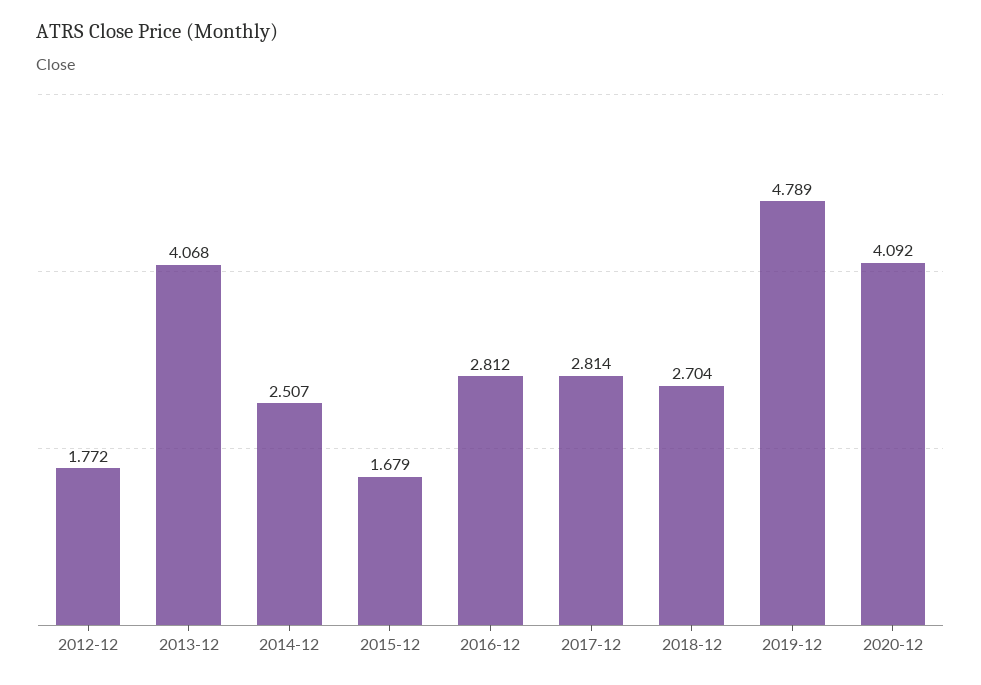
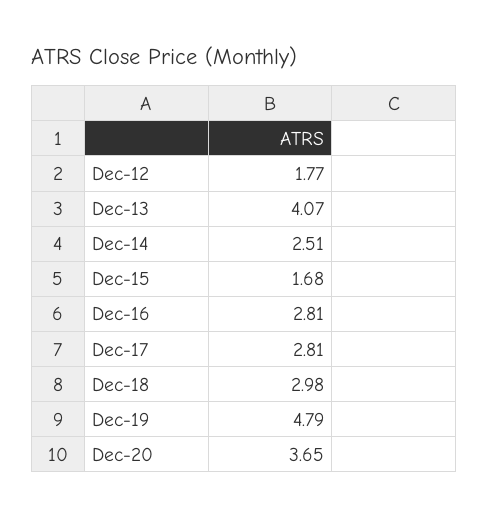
  {
    "2012-12": 1.772,
    "2013-12": 4.068,
    "2014-12": 2.507,
    "2015-12": 1.679,
    "2016-12": 2.812,
    "2017-12": 2.814,
-   "2018-12": 2.704,
+   "2018-12": 2.98,
    "2019-12": 4.789,
-   "2020-12": 4.092
+   "2020-12": 3.65
  }

